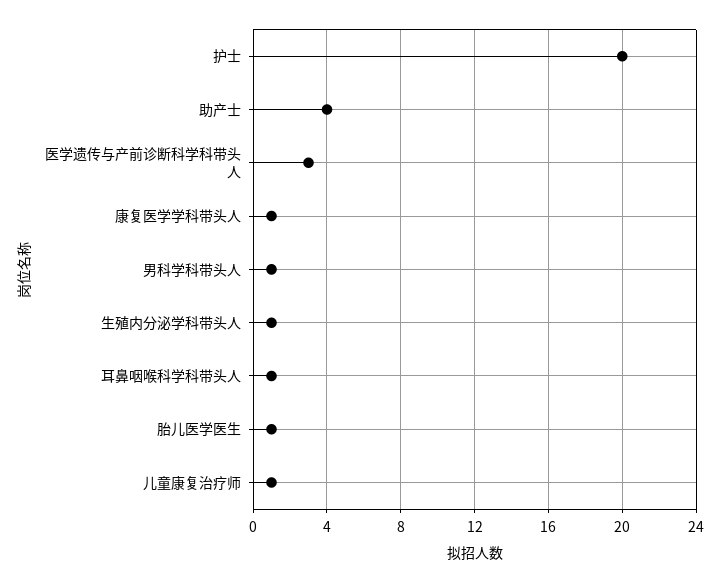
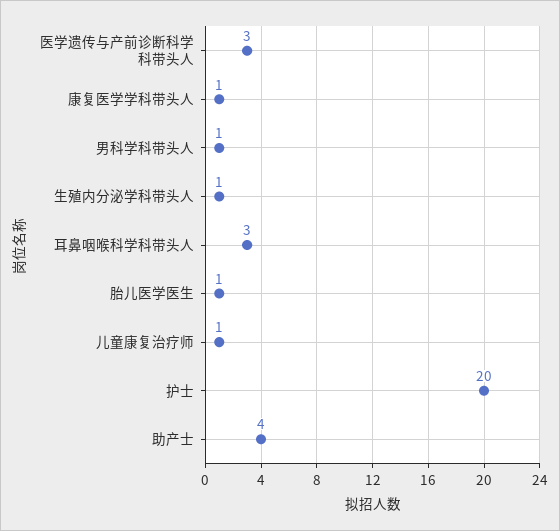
  {
    "护士": 20,
    "助产士": 4,
    "医学遗传与产前诊断科学科带头人": 3,
    "康复医学学科带头人": 1,
    "男科学科带头人": 1,
    "生殖内分泌学科带头人": 1,
-   "耳鼻咽喉科学科带头人": 1,
+   "耳鼻咽喉科学科带头人": 3,
    "胎儿医学医生": 1,
    "儿童康复治疗师": 1
  }

